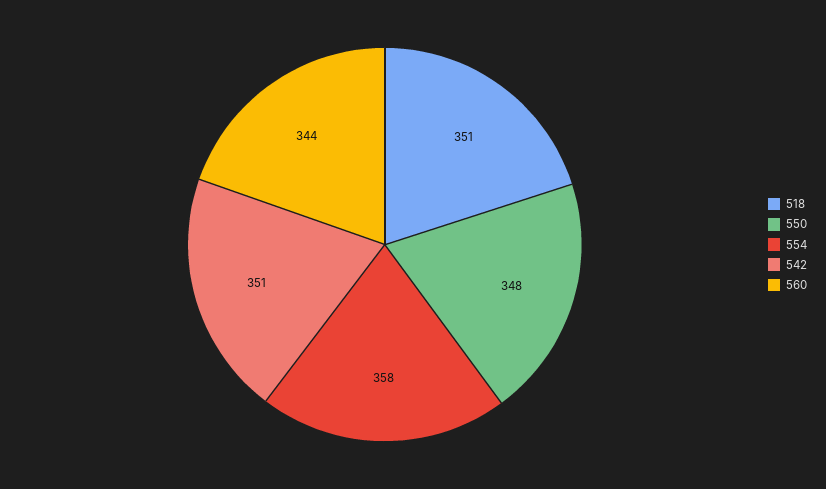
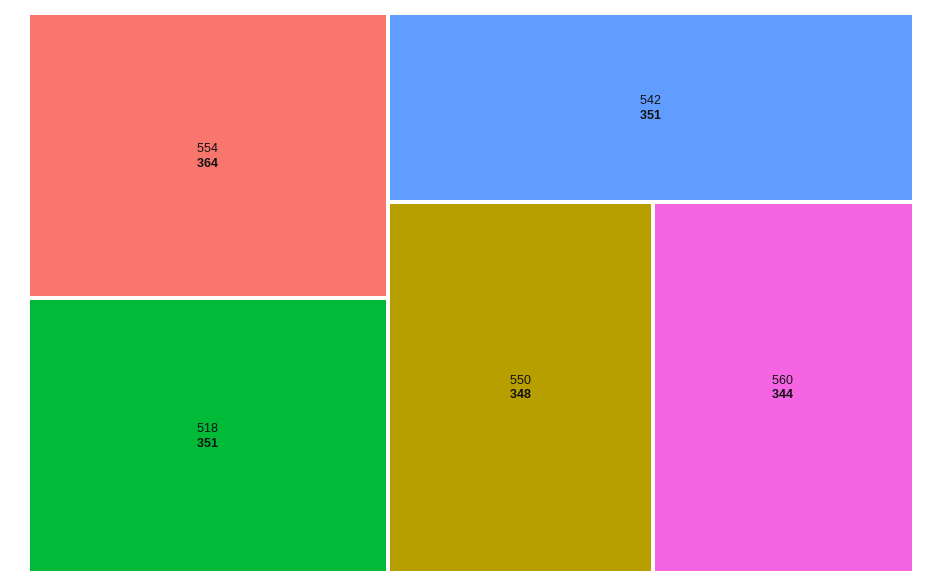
  {
    "518": 351,
    "550": 348,
-   "554": 358,
+   "554": 364,
    "542": 351,
    "560": 344
  }

